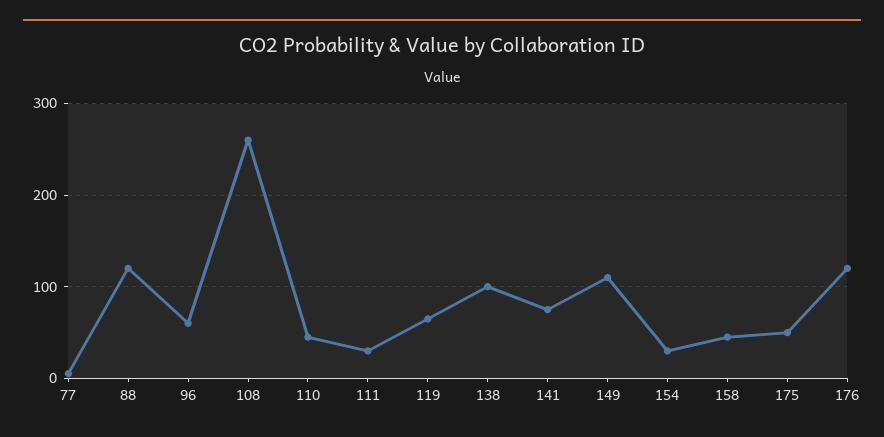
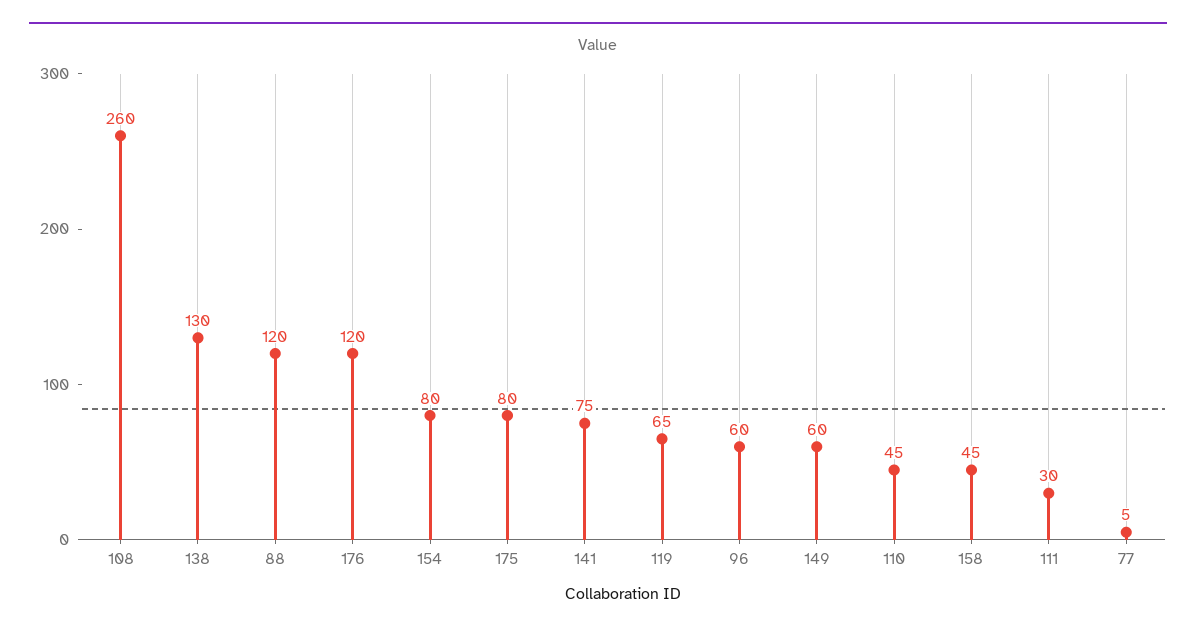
  {
    "77": 5,
    "88": 120,
    "96": 60,
    "108": 260,
    "110": 45,
    "111": 30,
    "119": 65,
-   "138": 100,
+   "138": 130,
    "141": 75,
-   "149": 110,
+   "149": 60,
-   "154": 30,
+   "154": 80,
    "158": 45,
-   "175": 50,
+   "175": 80,
    "176": 120
  }

